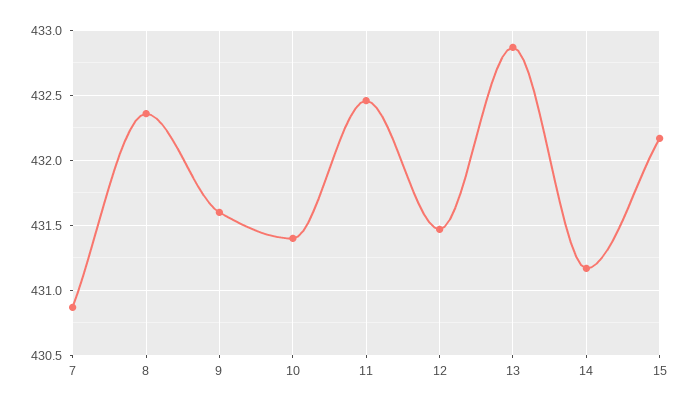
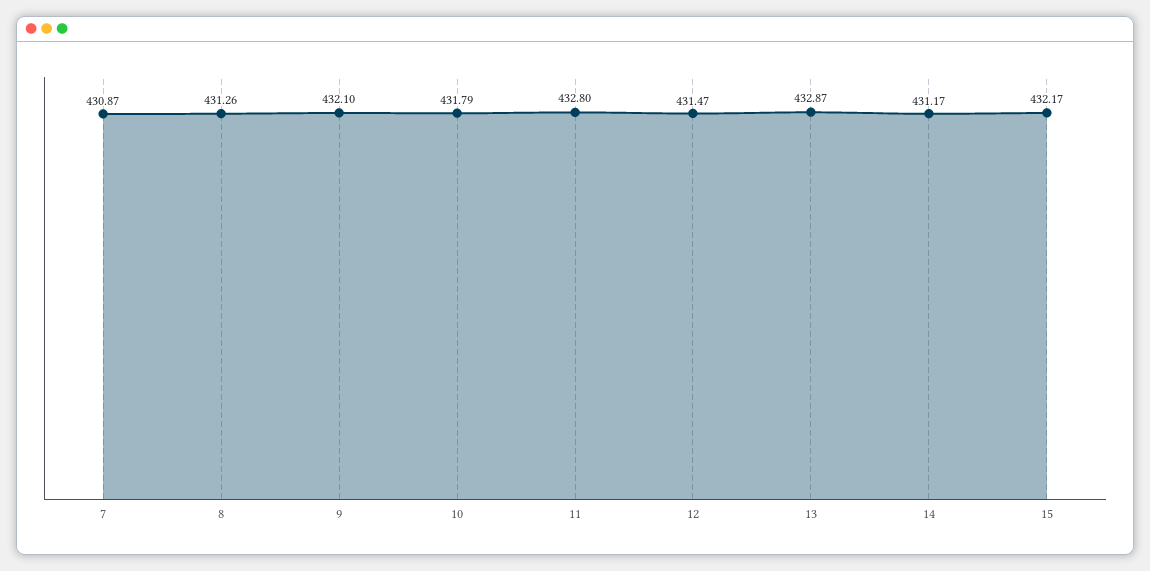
  {
    "7": 430.87,
-   "8": 432.35,
+   "8": 431.26,
-   "9": 431.6,
+   "9": 432.1,
-   "10": 431.4,
+   "10": 431.79,
-   "11": 432.45,
+   "11": 432.8,
    "12": 431.47,
    "13": 432.87,
    "14": 431.17,
    "15": 432.17
  }

